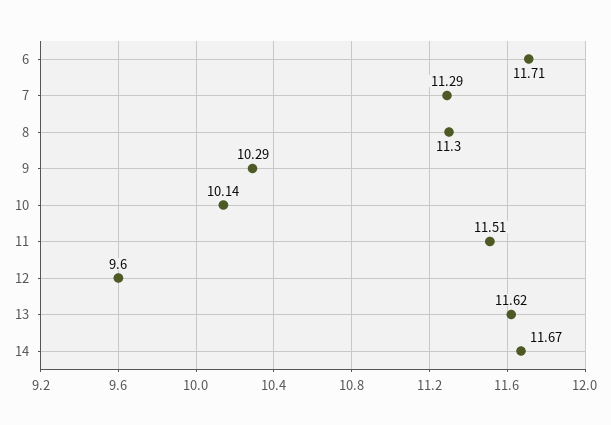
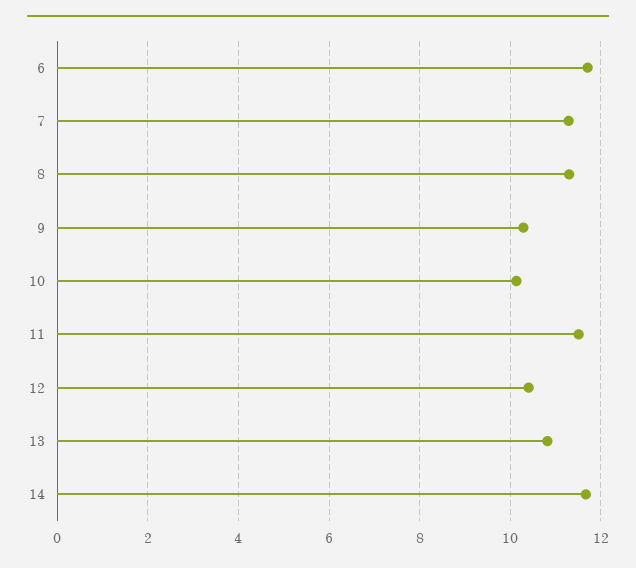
  {
    "6": 11.71,
    "7": 11.29,
    "8": 11.3,
    "9": 10.29,
    "10": 10.14,
    "11": 11.51,
-   "12": 9.6,
+   "12": 10.4,
-   "13": 11.62,
+   "13": 10.8,
    "14": 11.67
  }

